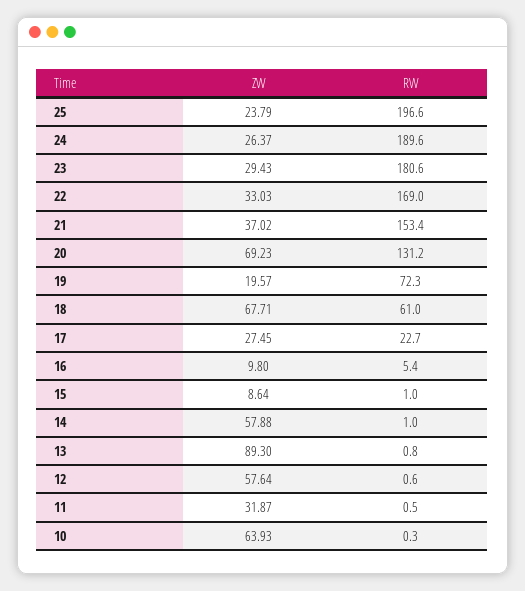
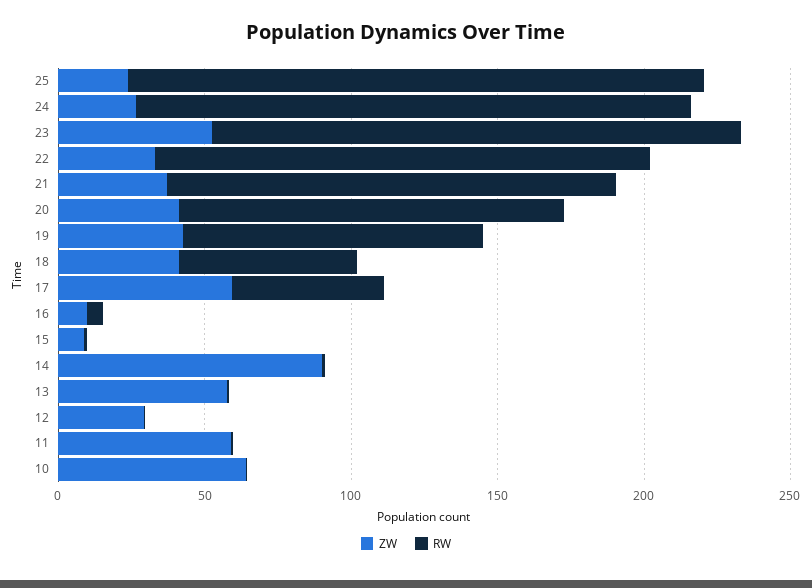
  {
    "ZW": {
      "25": 23.79,
      "24": 26.37,
-     "23": 29.43,
+     "23": 50,
      "22": 33.03,
      "21": 37.02,
-     "20": 69.23,
+     "20": 40,
-     "19": 19.57,
+     "19": 40,
-     "18": 67.71,
+     "18": 40,
-     "17": 27.45,
+     "17": 60,
      "16": 9.8,
      "15": 8.64,
-     "14": 57.88,
+     "14": 90,
-     "13": 89.3,
+     "13": 60,
-     "12": 57.64,
+     "12": 30,
-     "11": 31.87,
+     "11": 60,
      "10": 63.93
    },
    "RW": {
      "25": 196.6,
      "24": 189.6,
      "23": 180.6,
      "22": 169,
      "21": 153.4,
      "20": 131.2,
-     "19": 72.3,
+     "19": 100,
      "18": 61,
-     "17": 22.7,
+     "17": 50,
      "16": 5.4,
      "15": 1,
      "14": 1,
      "13": 0.8,
      "12": 0.6,
      "11": 0.5,
      "10": 0.3
    }
  }

